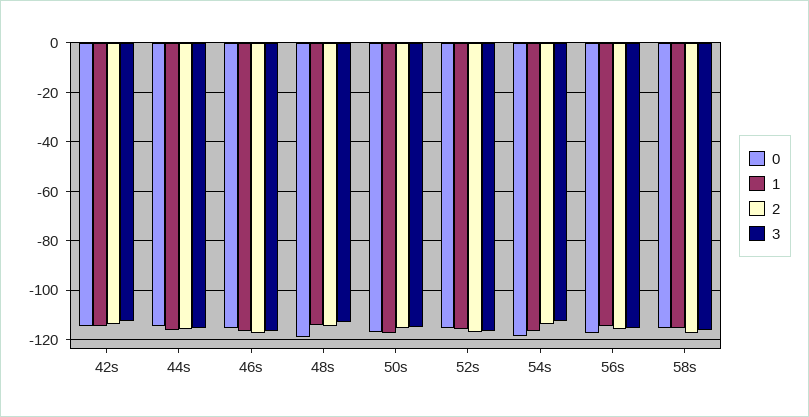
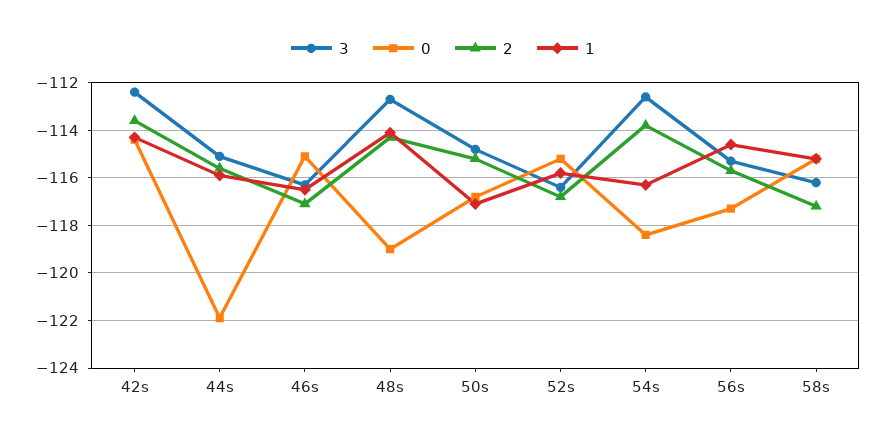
  {
    "0": {
      "42s": -114.5,
-     "44s": -115,
+     "44s": -122,
      "46s": -115,
      "48s": -119,
      "50s": -117,
      "52s": -115,
      "54s": -118.5,
      "56s": -117.5,
      "58s": -115
    },
    "1": {
      "42s": -114.5,
      "44s": -116,
      "46s": -116.5,
      "48s": -114,
      "50s": -117,
      "52s": -116,
      "54s": -116.5,
      "56s": -114.5,
      "58s": -115
    },
    "2": {
      "42s": -113.5,
      "44s": -115.5,
      "46s": -117,
      "48s": -114.5,
      "50s": -115,
      "52s": -117,
      "54s": -114,
      "56s": -115.5,
      "58s": -117
    },
    "3": {
      "42s": -112.5,
      "44s": -115,
      "46s": -116.5,
      "48s": -112.5,
      "50s": -115,
      "52s": -116.5,
      "54s": -112.5,
      "56s": -115.5,
      "58s": -116
    }
  }

